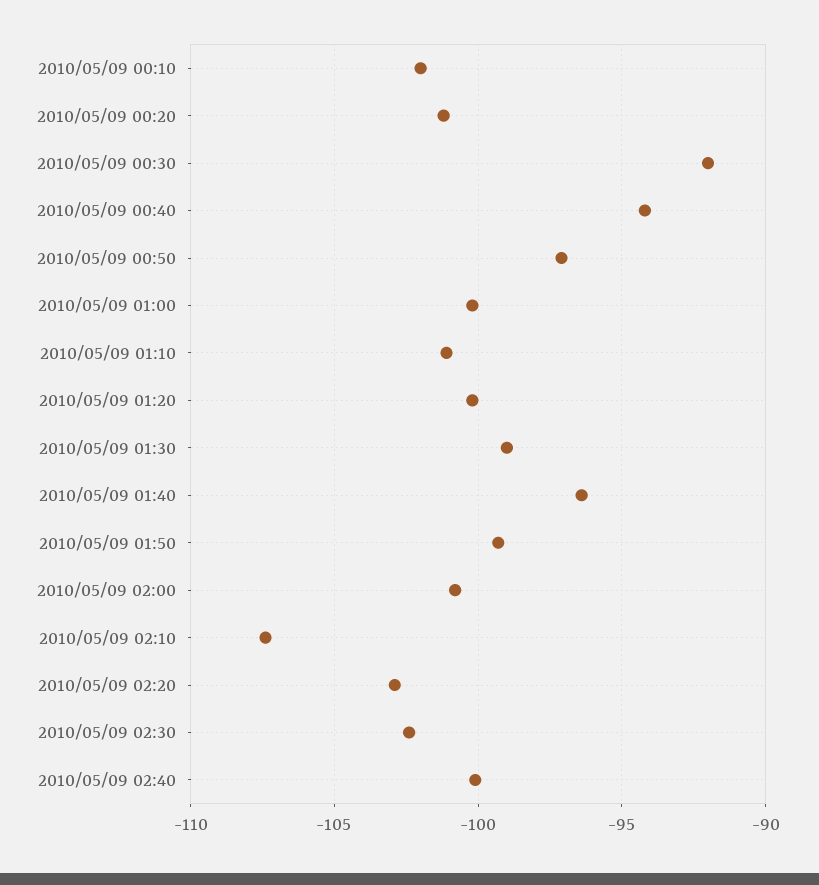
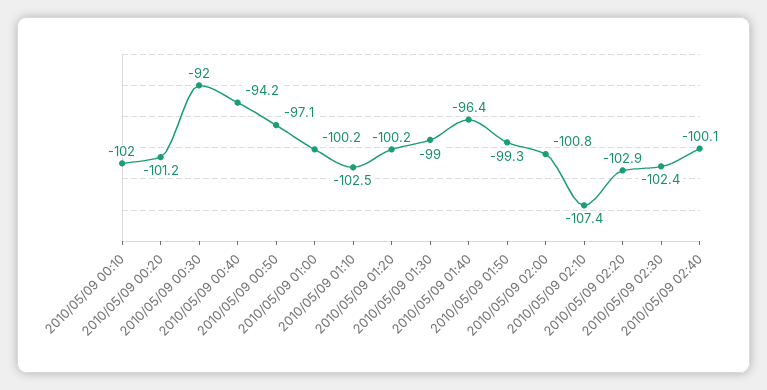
  {
    "2010/05/09 00:10": -102,
    "2010/05/09 00:20": -101.2,
    "2010/05/09 00:30": -92,
    "2010/05/09 00:40": -94.2,
    "2010/05/09 00:50": -97.1,
    "2010/05/09 01:00": -100.2,
-   "2010/05/09 01:10": -101,
+   "2010/05/09 01:10": -102.5,
    "2010/05/09 01:20": -100.2,
    "2010/05/09 01:30": -99,
    "2010/05/09 01:40": -96.4,
    "2010/05/09 01:50": -99.3,
    "2010/05/09 02:00": -100.8,
    "2010/05/09 02:10": -107.4,
    "2010/05/09 02:20": -102.9,
    "2010/05/09 02:30": -102.4,
    "2010/05/09 02:40": -100.1
  }

